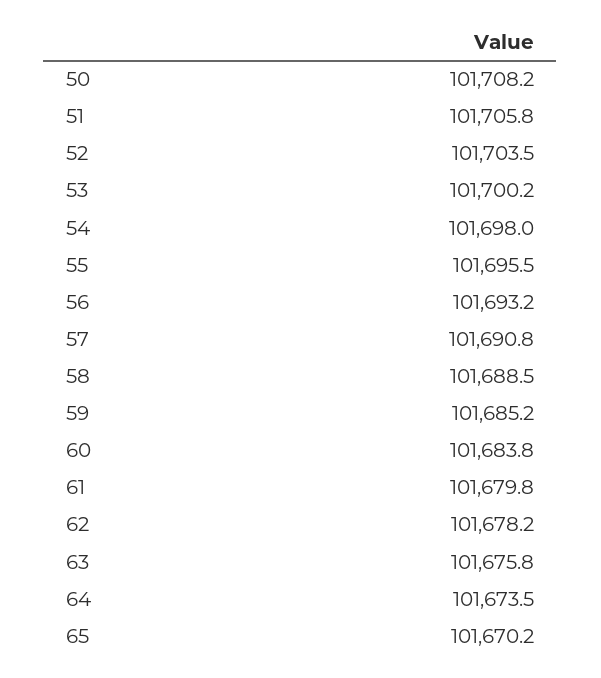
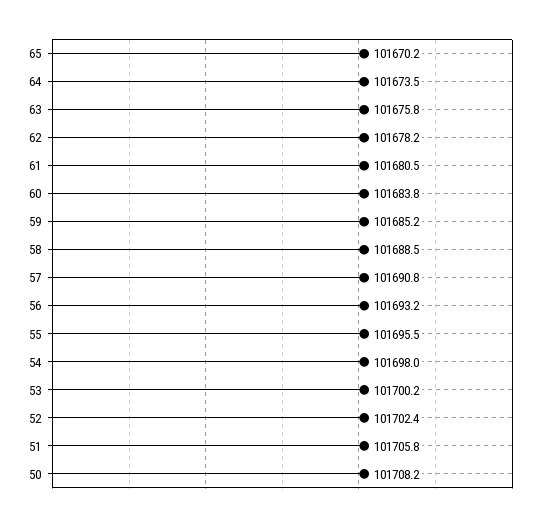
  {
    "50": 101708.2,
    "51": 101705.8,
-   "52": 101703.5,
+   "52": 101702.4,
    "53": 101700.2,
    "54": 101698,
    "55": 101695.5,
    "56": 101693.2,
    "57": 101690.8,
    "58": 101688.5,
    "59": 101685.2,
    "60": 101683.8,
-   "61": 101679.8,
+   "61": 101680.5,
    "62": 101678.2,
    "63": 101675.8,
    "64": 101673.5,
    "65": 101670.2
  }

